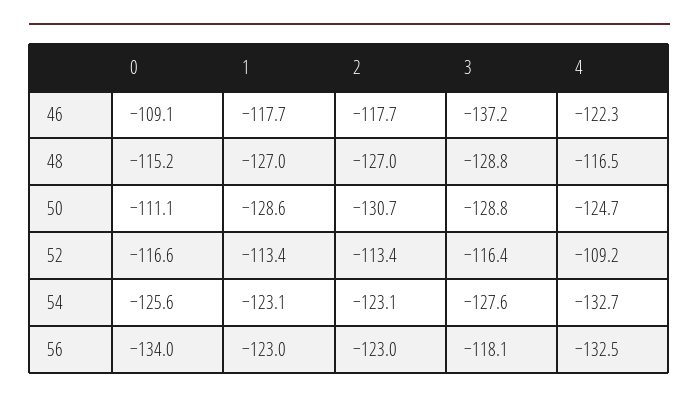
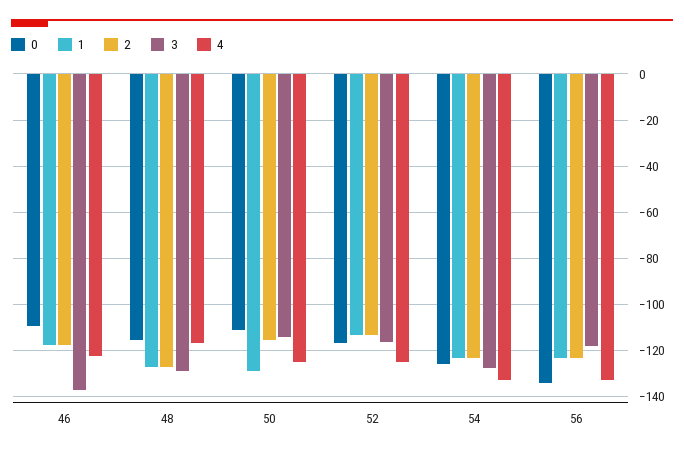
  {
    "0": {
      "46": -109.1,
      "48": -115.2,
      "50": -111.1,
      "52": -116.6,
      "54": -125.6,
      "56": -134
    },
    "1": {
      "46": -117.7,
      "48": -127,
      "50": -128.6,
      "52": -113.4,
      "54": -123.1,
      "56": -123
    },
    "2": {
      "46": -117.7,
      "48": -127,
-     "50": -130.7,
+     "50": -115,
      "52": -113.4,
      "54": -123.1,
      "56": -123
    },
    "3": {
      "46": -137.2,
      "48": -128.8,
-     "50": -128.8,
+     "50": -115,
      "52": -116.4,
      "54": -127.6,
      "56": -118.1
    },
    "4": {
      "46": -122.3,
      "48": -116.5,
      "50": -124.7,
-     "52": -109.2,
+     "52": -125,
      "54": -132.7,
      "56": -132.5
    }
  }

